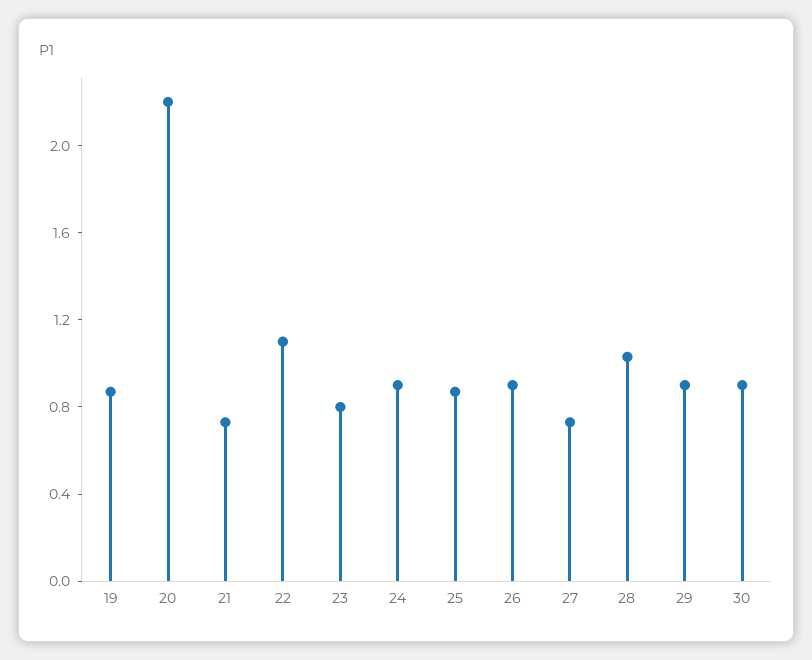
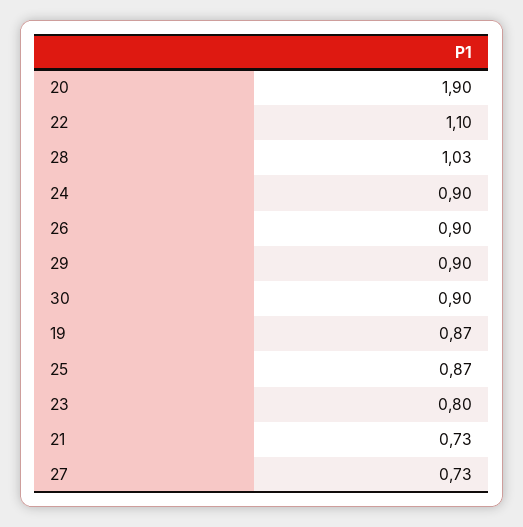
  {
    "19": 0.87,
-   "20": 2.2,
+   "20": 1.9,
    "21": 0.73,
    "22": 1.1,
    "23": 0.8,
    "24": 0.9,
    "25": 0.87,
    "26": 0.9,
    "27": 0.73,
    "28": 1.03,
    "29": 0.9,
    "30": 0.9
  }

